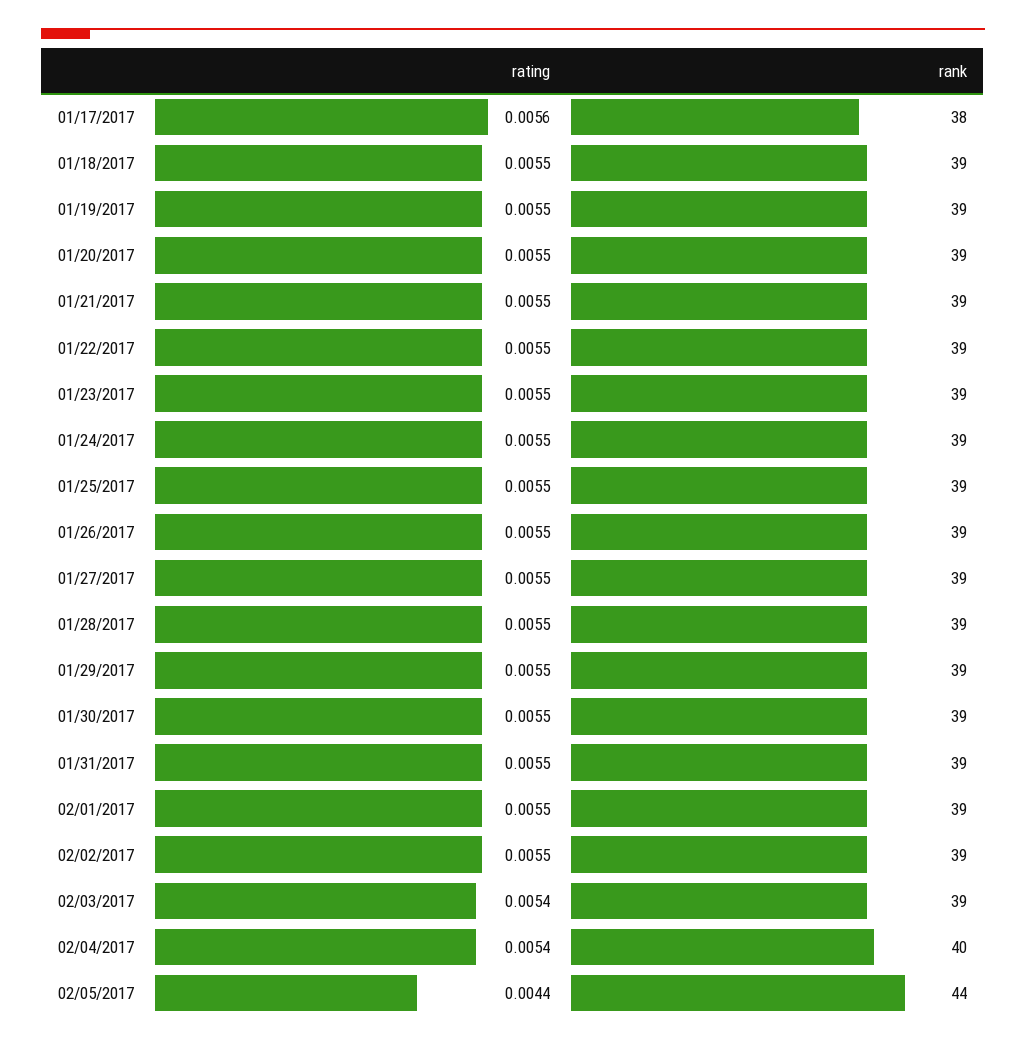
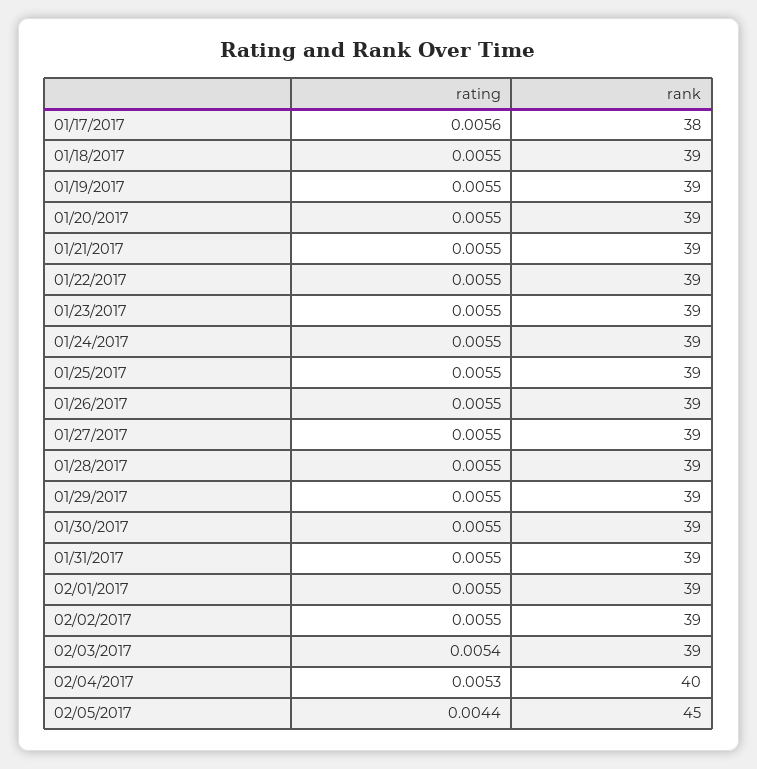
  {
    "rating": {
      "01/17/2017": 0.0056,
      "01/18/2017": 0.0055,
      "01/19/2017": 0.0055,
      "01/20/2017": 0.0055,
      "01/21/2017": 0.0055,
      "01/22/2017": 0.0055,
      "01/23/2017": 0.0055,
      "01/24/2017": 0.0055,
      "01/25/2017": 0.0055,
      "01/26/2017": 0.0055,
      "01/27/2017": 0.0055,
      "01/28/2017": 0.0055,
      "01/29/2017": 0.0055,
      "01/30/2017": 0.0055,
      "01/31/2017": 0.0055,
      "02/01/2017": 0.0055,
      "02/02/2017": 0.0055,
      "02/03/2017": 0.0054,
-     "02/04/2017": 0.0054,
+     "02/04/2017": 0.0053,
      "02/05/2017": 0.0044
    },
    "rank": {
      "01/17/2017": 38,
      "01/18/2017": 39,
      "01/19/2017": 39,
      "01/20/2017": 39,
      "01/21/2017": 39,
      "01/22/2017": 39,
      "01/23/2017": 39,
      "01/24/2017": 39,
      "01/25/2017": 39,
      "01/26/2017": 39,
      "01/27/2017": 39,
      "01/28/2017": 39,
      "01/29/2017": 39,
      "01/30/2017": 39,
      "01/31/2017": 39,
      "02/01/2017": 39,
      "02/02/2017": 39,
      "02/03/2017": 39,
      "02/04/2017": 40,
-     "02/05/2017": 44
+     "02/05/2017": 45
    }
  }

